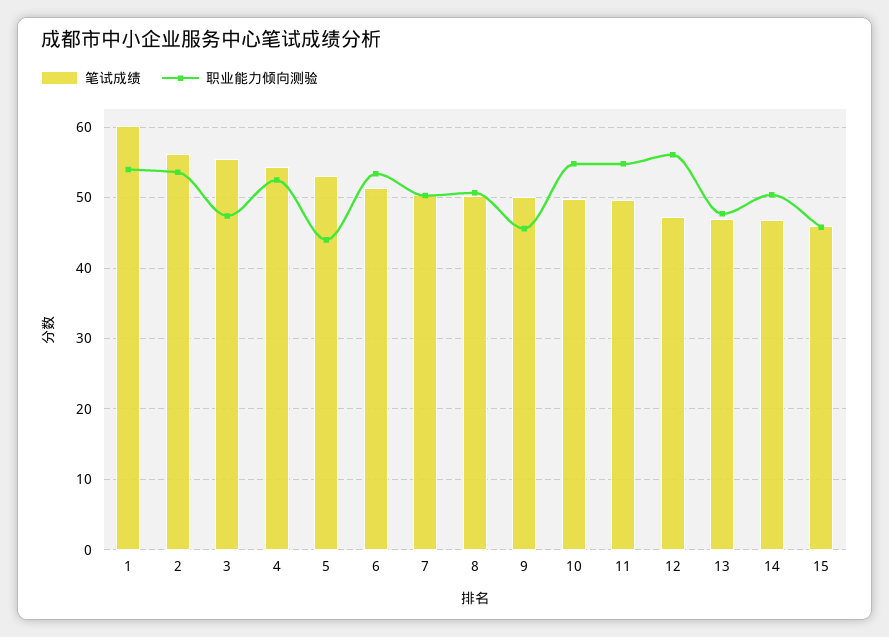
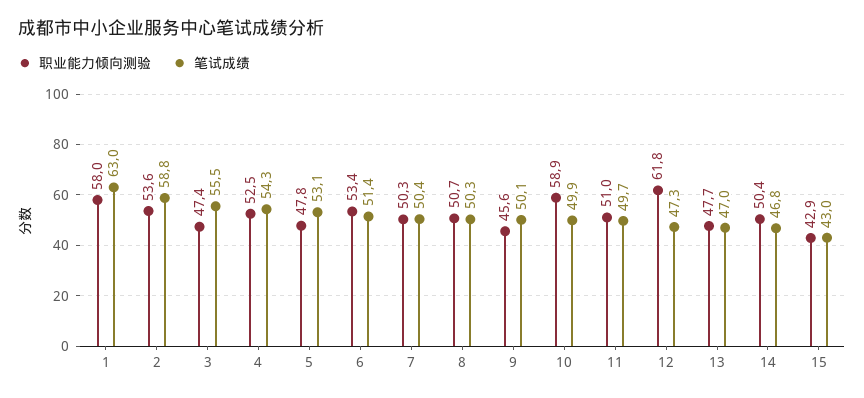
  {
    "笔试成绩": {
-     "1": 60,
+     "1": 63,
-     "2": 56,
+     "2": 58.8,
      "3": 55.5,
      "4": 54.3,
      "5": 53.1,
      "6": 51.4,
      "7": 50.4,
      "8": 50.3,
      "9": 50.1,
      "10": 49.9,
      "11": 49.7,
      "12": 47.3,
      "13": 47,
      "14": 46.8,
-     "15": 46
+     "15": 43
    },
    "职业能力倾向测验": {
-     "1": 54,
+     "1": 58,
      "2": 53.6,
      "3": 47.4,
      "4": 52.5,
-     "5": 44,
+     "5": 47.8,
      "6": 53.4,
      "7": 50.3,
      "8": 50.7,
      "9": 45.6,
-     "10": 55,
+     "10": 58.9,
-     "11": 55,
+     "11": 51,
-     "12": 56,
+     "12": 61.8,
      "13": 47.7,
      "14": 50.4,
-     "15": 46
+     "15": 42.9
    }
  }

